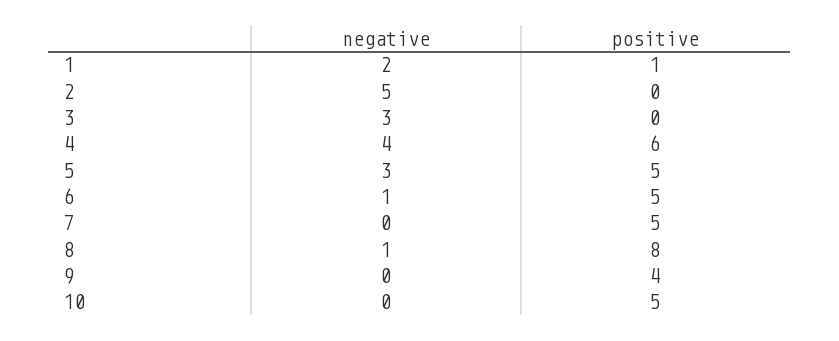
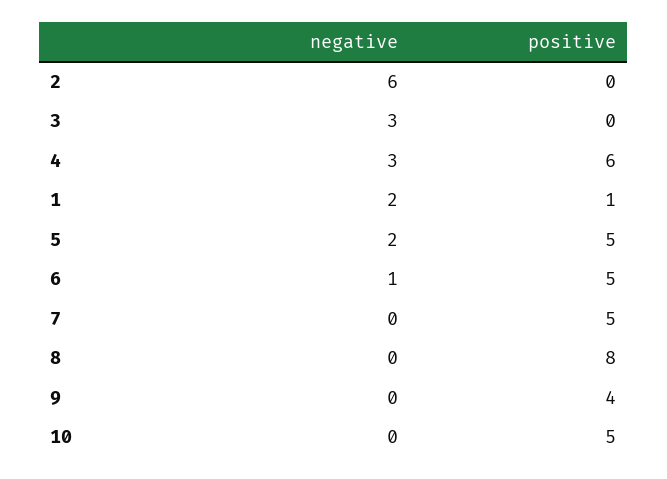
  {
    "negative": {
      "1": 2,
-     "2": 5,
+     "2": 6,
      "3": 3,
-     "4": 4,
+     "4": 3,
-     "5": 3,
+     "5": 2,
      "6": 1,
      "7": 0,
-     "8": 1,
+     "8": 0,
      "9": 0,
      "10": 0
    },
    "positive": {
      "1": 1,
      "2": 0,
      "3": 0,
      "4": 6,
      "5": 5,
      "6": 5,
      "7": 5,
      "8": 8,
      "9": 4,
      "10": 5
    }
  }

